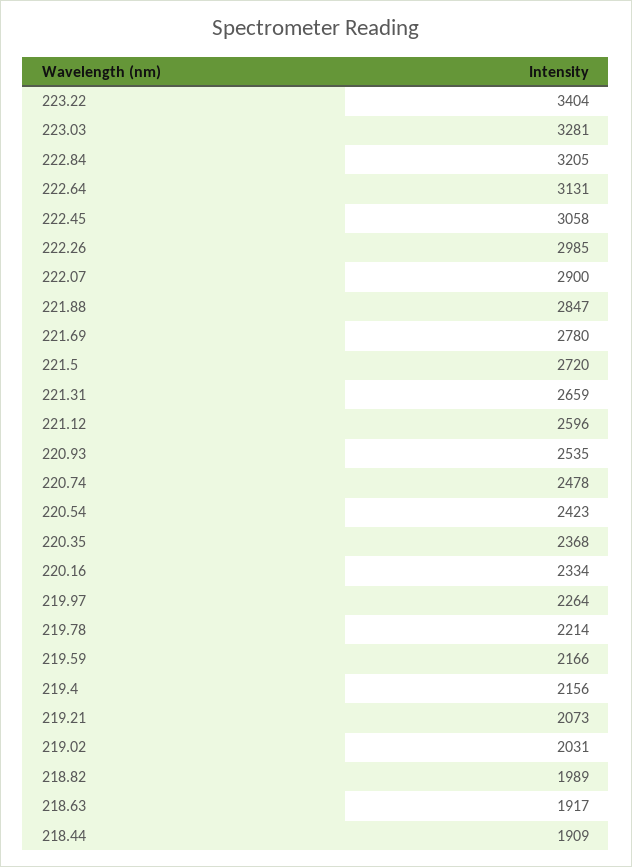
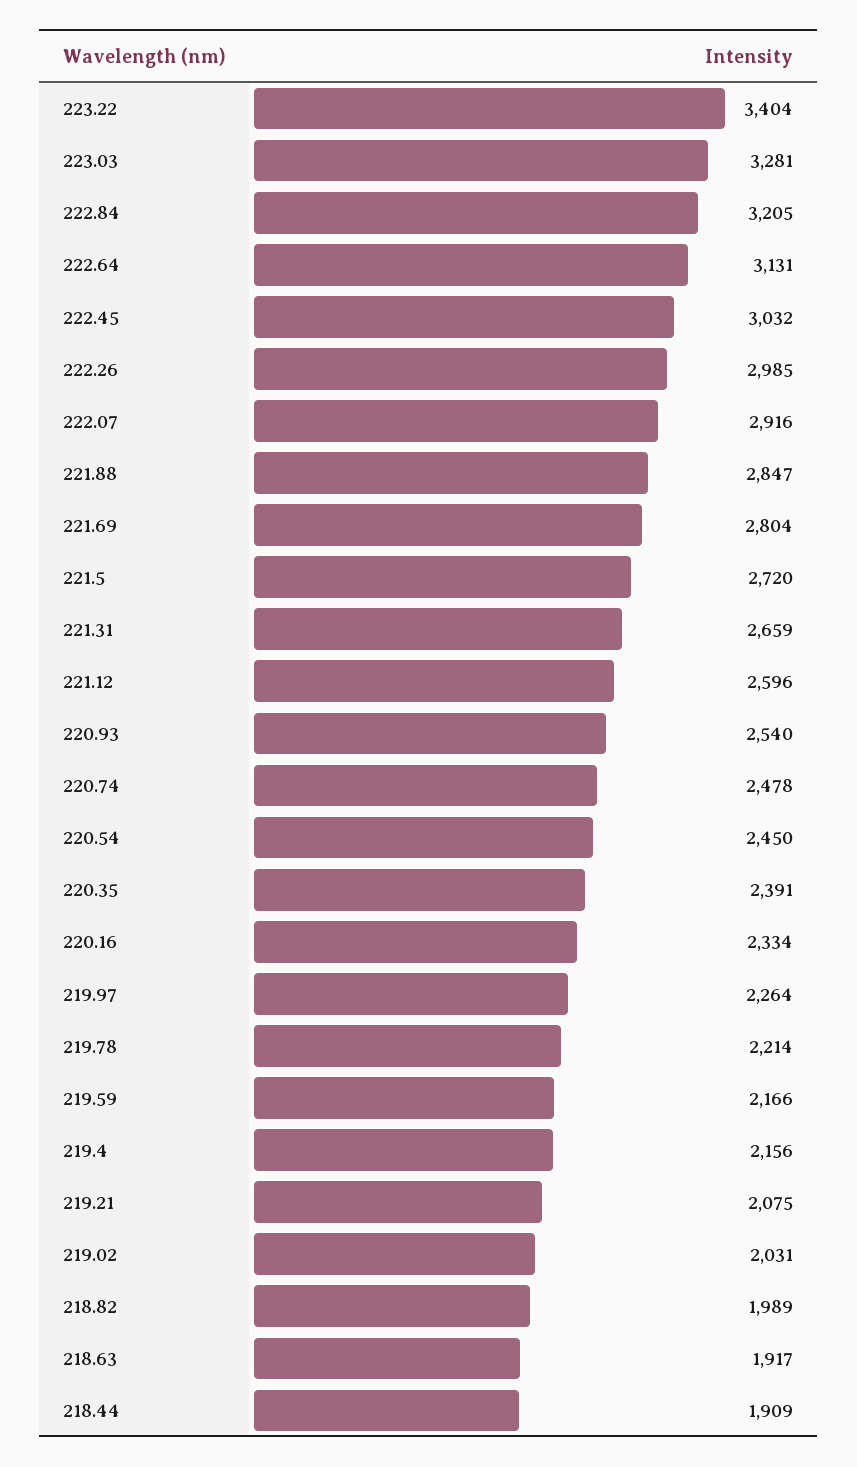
  {
    "223.22": 3404,
    "223.03": 3281,
    "222.84": 3205,
    "222.64": 3131,
-   "222.45": 3058,
+   "222.45": 3032,
    "222.26": 2985,
-   "222.07": 2900,
+   "222.07": 2916,
    "221.88": 2847,
-   "221.69": 2780,
+   "221.69": 2804,
    "221.5": 2720,
    "221.31": 2659,
    "221.12": 2596,
-   "220.93": 2535,
+   "220.93": 2540,
    "220.74": 2478,
-   "220.54": 2423,
+   "220.54": 2450,
-   "220.35": 2368,
+   "220.35": 2391,
    "220.16": 2334,
    "219.97": 2264,
    "219.78": 2214,
    "219.59": 2166,
    "219.4": 2156,
-   "219.21": 2073,
+   "219.21": 2075,
    "219.02": 2031,
    "218.82": 1989,
    "218.63": 1917,
    "218.44": 1909
  }

